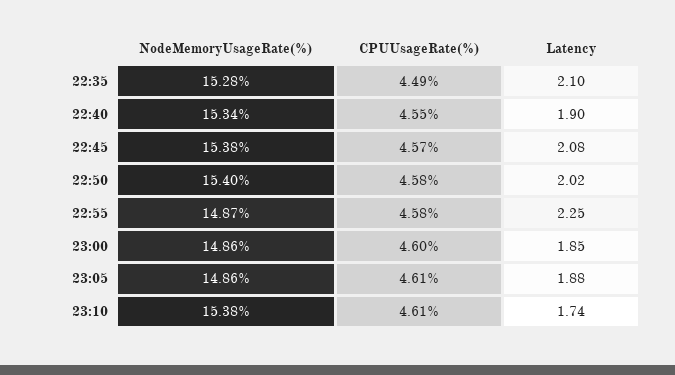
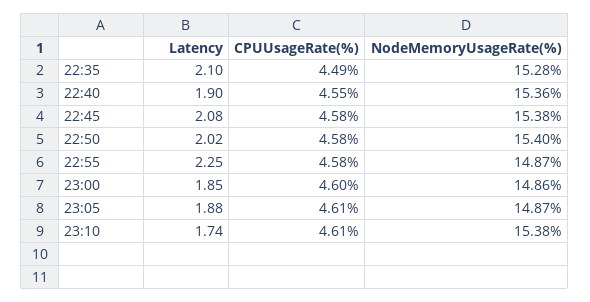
  {
    "NodeMemoryUsageRate(%)": {
      "22:35": 15.28,
-     "22:40": 15.34,
+     "22:40": 15.36,
      "22:45": 15.38,
      "22:50": 15.4,
      "22:55": 14.87,
      "23:00": 14.86,
-     "23:05": 14.86,
+     "23:05": 14.87,
      "23:10": 15.38
    },
    "CPUUsageRate(%)": {
      "22:35": 4.49,
      "22:40": 4.55,
-     "22:45": 4.57,
+     "22:45": 4.58,
      "22:50": 4.58,
      "22:55": 4.58,
      "23:00": 4.6,
      "23:05": 4.61,
      "23:10": 4.61
    },
    "Latency": {
      "22:35": 2.1,
      "22:40": 1.9,
      "22:45": 2.08,
      "22:50": 2.02,
      "22:55": 2.25,
      "23:00": 1.85,
      "23:05": 1.88,
      "23:10": 1.74
    }
  }

